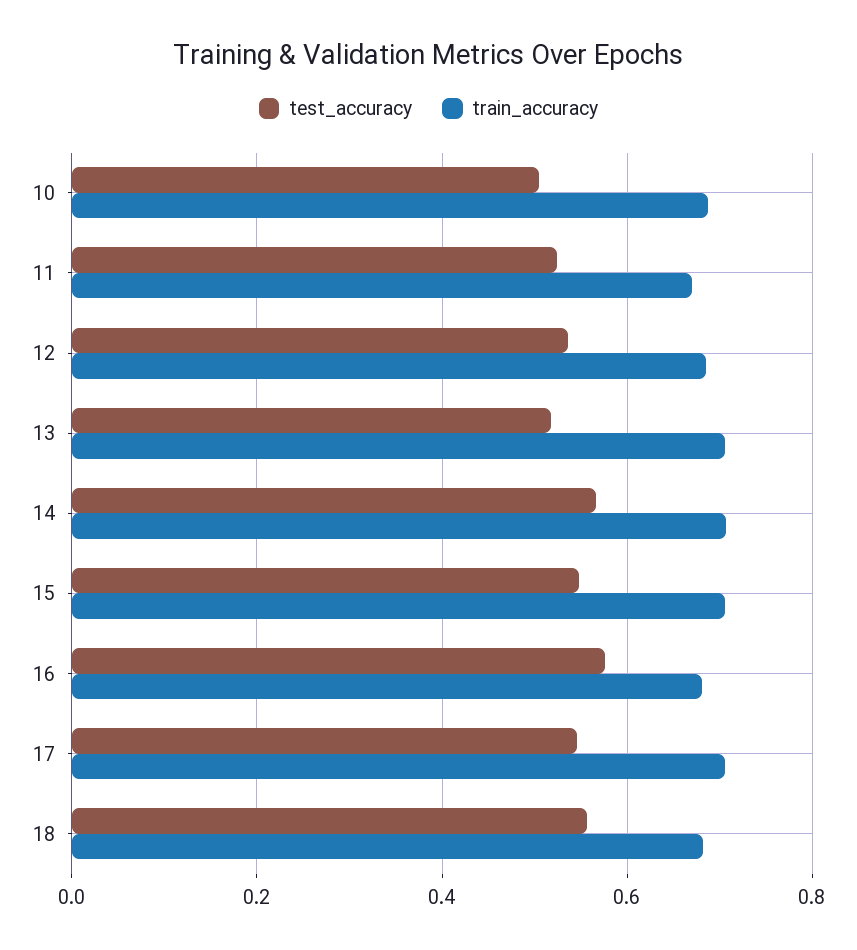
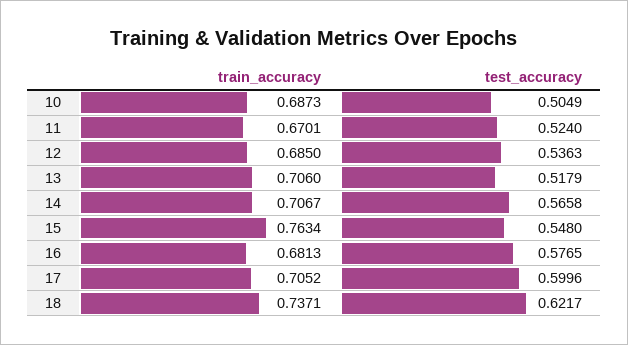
  {
    "test_accuracy": {
      "10": 0.5049,
      "11": 0.524,
      "12": 0.5363,
      "13": 0.5179,
      "14": 0.5658,
      "15": 0.548,
      "16": 0.5765,
-     "17": 0.54,
+     "17": 0.5996,
-     "18": 0.56
+     "18": 0.6217
    },
    "train_accuracy": {
      "10": 0.6873,
      "11": 0.6701,
      "12": 0.685,
      "13": 0.706,
      "14": 0.7067,
-     "15": 0.7,
+     "15": 0.7634,
      "16": 0.6813,
      "17": 0.7052,
-     "18": 0.68
+     "18": 0.7371
    }
  }

